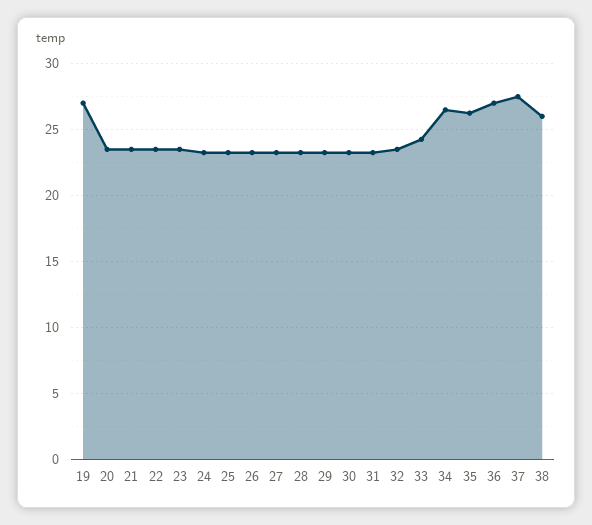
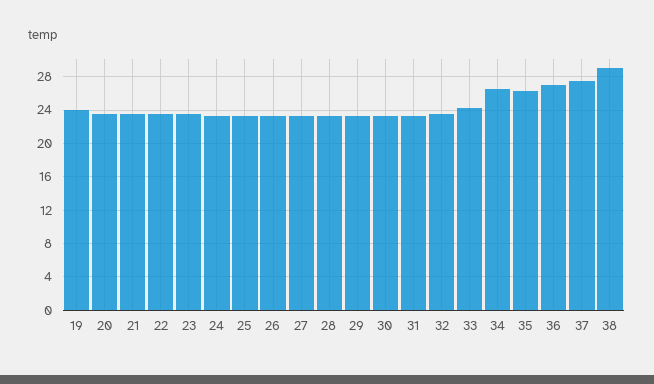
  {
-   "19": 27,
+   "19": 24,
    "20": 23.5,
    "21": 23.5,
    "22": 23.5,
    "23": 23.5,
    "24": 23.5,
    "25": 23.5,
    "26": 23.5,
    "27": 23.5,
    "28": 23.5,
    "29": 23.5,
    "30": 23.5,
    "31": 23.5,
    "32": 23.5,
    "33": 24.5,
    "34": 26.5,
    "35": 26.5,
    "36": 27,
    "37": 27.5,
-   "38": 26
+   "38": 29
  }

